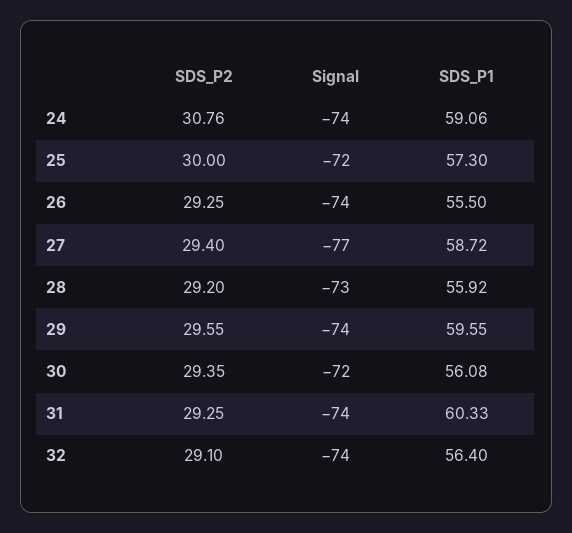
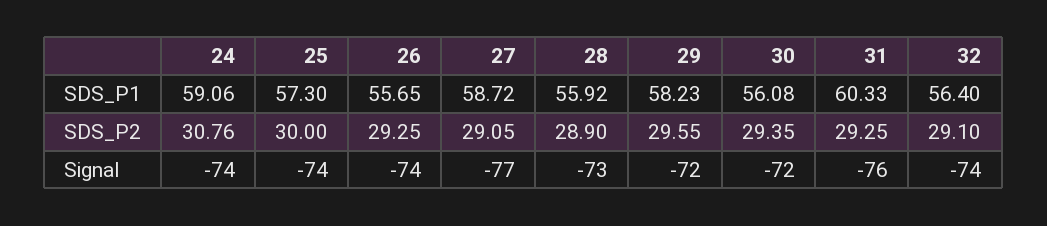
  {
    "SDS_P2": {
      "24": 30.76,
      "25": 30,
      "26": 29.25,
-     "27": 29.4,
+     "27": 29.05,
-     "28": 29.2,
+     "28": 28.9,
      "29": 29.55,
      "30": 29.35,
      "31": 29.25,
      "32": 29.1
    },
    "Signal": {
      "24": -74,
-     "25": -72,
+     "25": -74,
      "26": -74,
      "27": -77,
      "28": -73,
-     "29": -74,
+     "29": -72,
      "30": -72,
-     "31": -74,
+     "31": -76,
      "32": -74
    },
    "SDS_P1": {
      "24": 59.06,
      "25": 57.3,
-     "26": 55.5,
+     "26": 55.65,
      "27": 58.72,
      "28": 55.92,
-     "29": 59.55,
+     "29": 58.23,
      "30": 56.08,
      "31": 60.33,
      "32": 56.4
    }
  }

